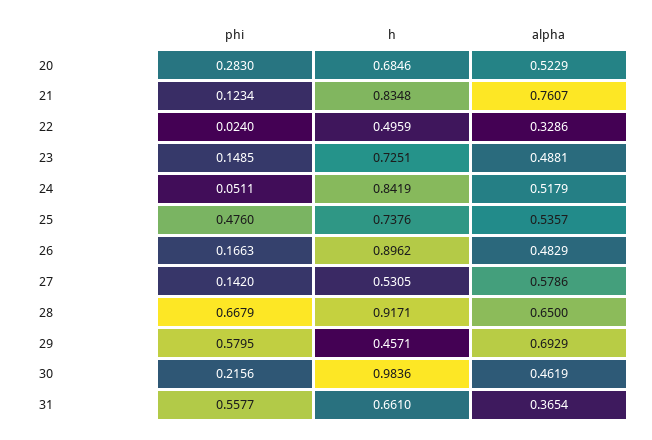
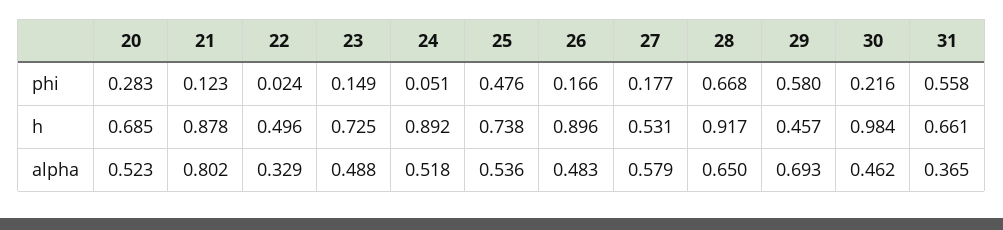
  {
    "phi": {
      "20": 0.283,
      "21": 0.1234,
      "22": 0.024,
      "23": 0.1485,
      "24": 0.0511,
      "25": 0.476,
      "26": 0.1663,
-     "27": 0.142,
+     "27": 0.177,
      "28": 0.6679,
      "29": 0.5795,
      "30": 0.2156,
      "31": 0.5577
    },
    "h": {
      "20": 0.6846,
-     "21": 0.8348,
+     "21": 0.878,
      "22": 0.4959,
      "23": 0.7251,
-     "24": 0.8419,
+     "24": 0.892,
      "25": 0.7376,
      "26": 0.8962,
      "27": 0.5305,
      "28": 0.9171,
      "29": 0.4571,
      "30": 0.9836,
      "31": 0.661
    },
    "alpha": {
      "20": 0.5229,
-     "21": 0.7607,
+     "21": 0.802,
      "22": 0.3286,
      "23": 0.4881,
      "24": 0.5179,
      "25": 0.5357,
      "26": 0.4829,
      "27": 0.5786,
      "28": 0.65,
      "29": 0.6929,
      "30": 0.4619,
      "31": 0.3654
    }
  }

